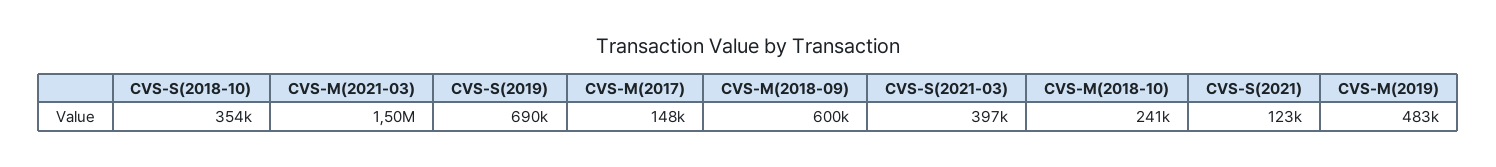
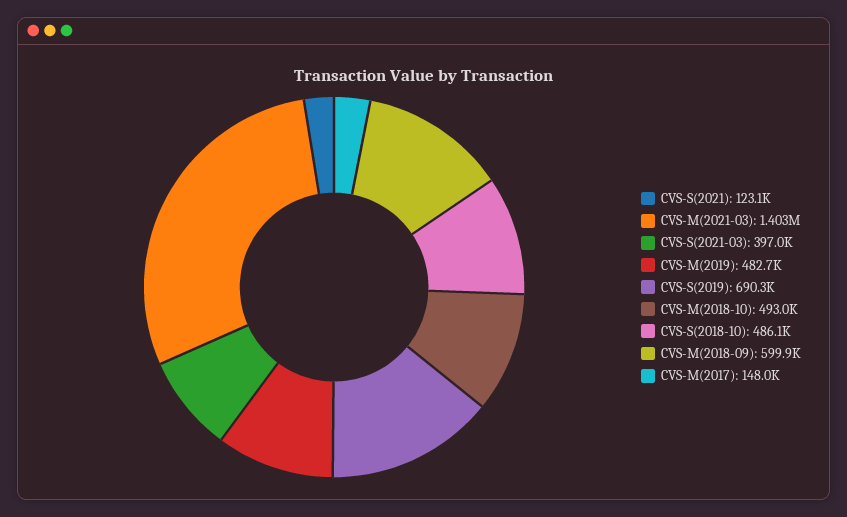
  {
-   "CVS-S(2018-10)": 354000,
+   "CVS-S(2018-10)": 486100,
-   "CVS-M(2021-03)": 1500000,
+   "CVS-M(2021-03)": 1403000,
    "CVS-S(2019)": 690300,
    "CVS-M(2017)": 148000,
    "CVS-M(2018-09)": 599900,
    "CVS-S(2021-03)": 397000,
-   "CVS-M(2018-10)": 241000,
+   "CVS-M(2018-10)": 493000,
    "CVS-S(2021)": 123100,
    "CVS-M(2019)": 482700
  }

